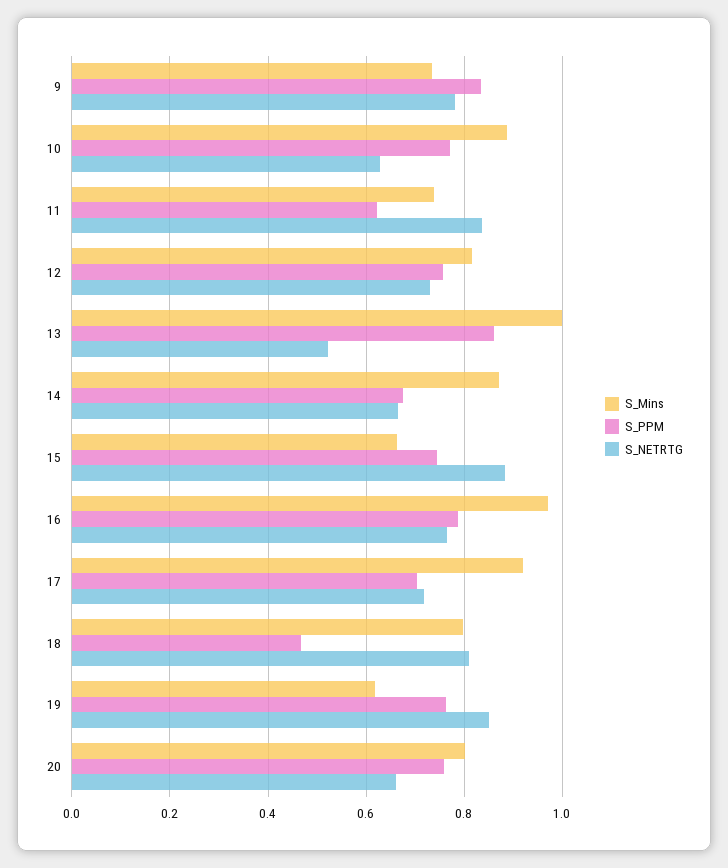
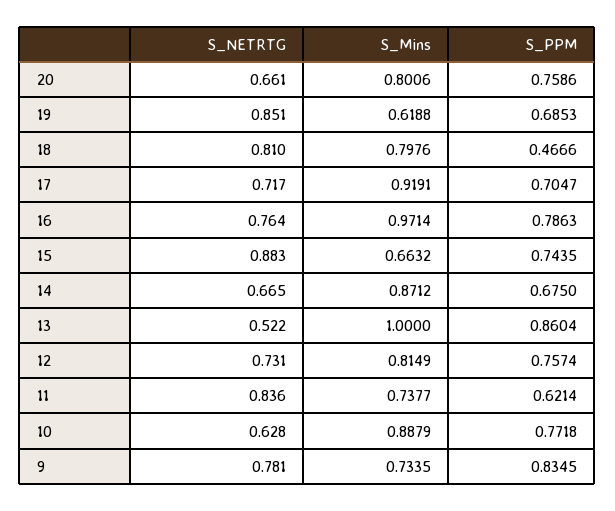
  {
    "S_Mins": {
      "9": 0.7335,
      "10": 0.8879,
      "11": 0.7377,
      "12": 0.8149,
      "13": 1,
      "14": 0.8712,
      "15": 0.6632,
      "16": 0.9714,
      "17": 0.9191,
      "18": 0.7976,
      "19": 0.6188,
      "20": 0.8006
    },
    "S_PPM": {
      "9": 0.8345,
      "10": 0.7718,
      "11": 0.6214,
      "12": 0.7574,
      "13": 0.8604,
      "14": 0.675,
      "15": 0.7435,
      "16": 0.7863,
      "17": 0.7047,
      "18": 0.4666,
-     "19": 0.76,
+     "19": 0.6853,
      "20": 0.7586
    },
    "S_NETRTG": {
      "9": 0.781,
      "10": 0.628,
      "11": 0.836,
      "12": 0.731,
      "13": 0.522,
      "14": 0.665,
      "15": 0.883,
      "16": 0.764,
      "17": 0.717,
      "18": 0.81,
      "19": 0.851,
      "20": 0.661
    }
  }

